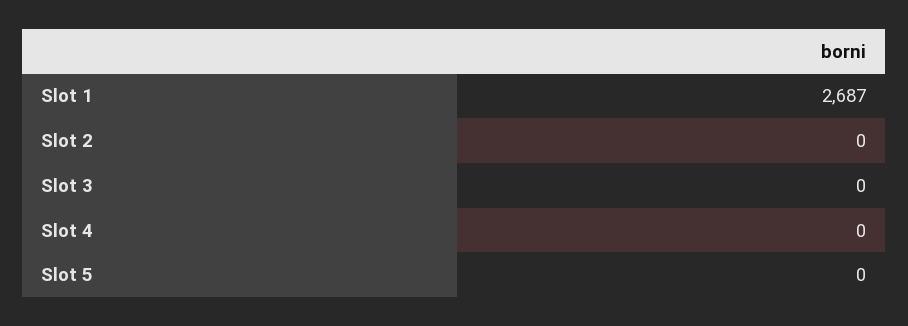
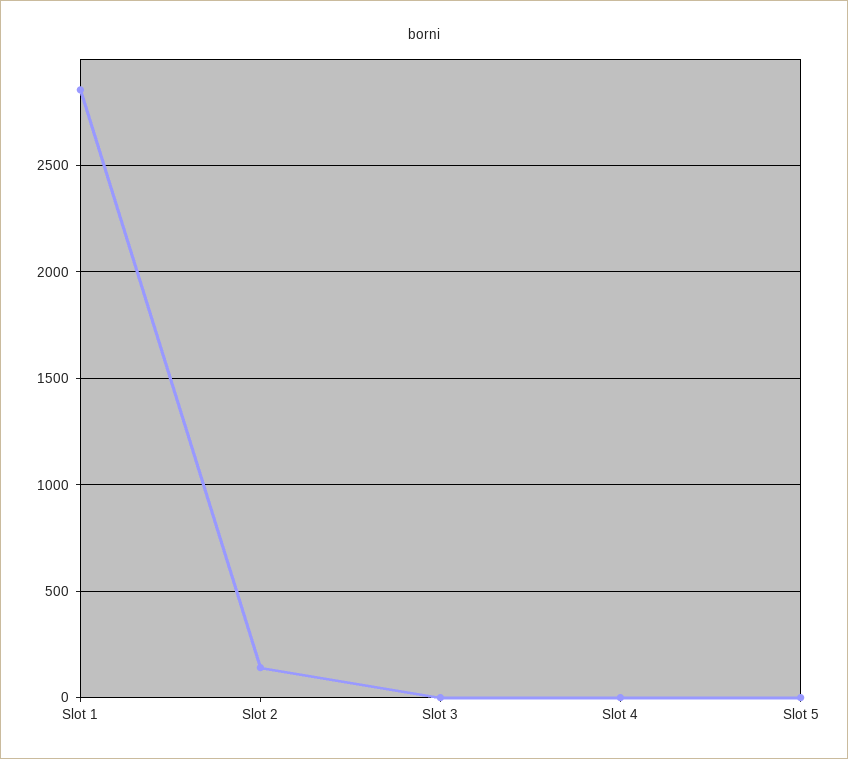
  {
-   "Slot 1": 2687,
+   "Slot 1": 2850,
-   "Slot 2": 0,
+   "Slot 2": 150,
    "Slot 3": 0,
    "Slot 4": 0,
    "Slot 5": 0
  }

